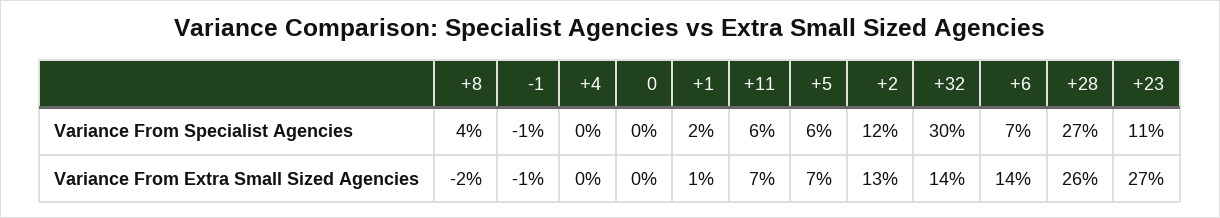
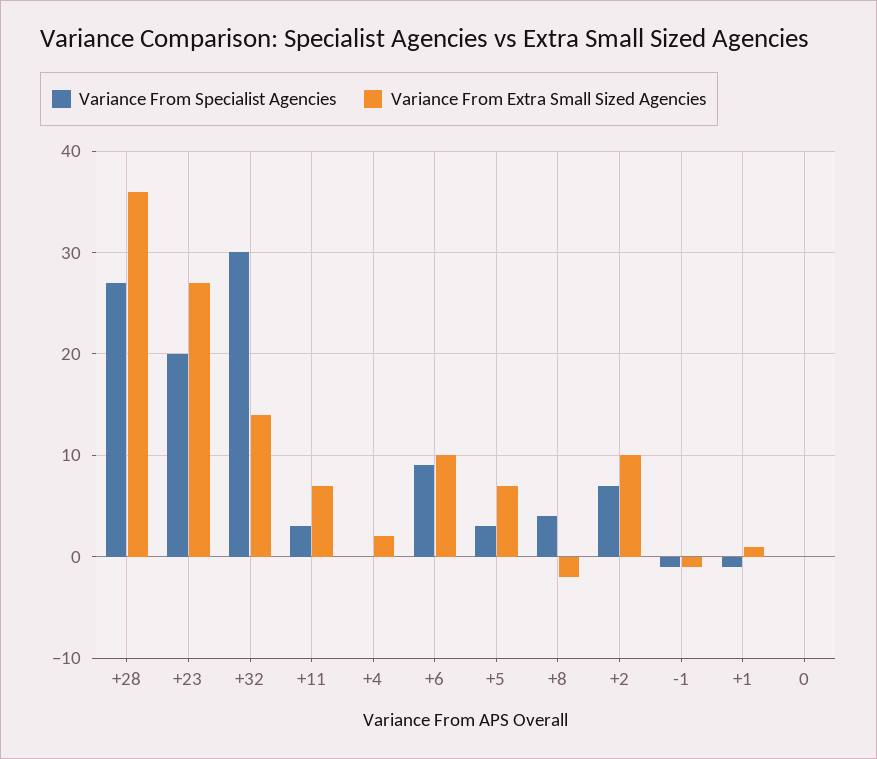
  {
    "Variance From Specialist Agencies": {
      "+8": 4,
      "-1": -1,
      "+4": 0,
      "0": 0,
-     "+1": 2,
+     "+1": -1,
-     "+11": 6,
+     "+11": 3,
-     "+5": 6,
+     "+5": 3,
-     "+2": 12,
+     "+2": 7,
      "+32": 30,
-     "+6": 7,
+     "+6": 9,
      "+28": 27,
-     "+23": 11
+     "+23": 20
    },
    "Variance From Extra Small Sized Agencies": {
      "+8": -2,
      "-1": -1,
-     "+4": 0,
+     "+4": 2,
      "0": 0,
      "+1": 1,
      "+11": 7,
      "+5": 7,
-     "+2": 13,
+     "+2": 10,
      "+32": 14,
-     "+6": 14,
+     "+6": 10,
-     "+28": 26,
+     "+28": 36,
      "+23": 27
    }
  }

